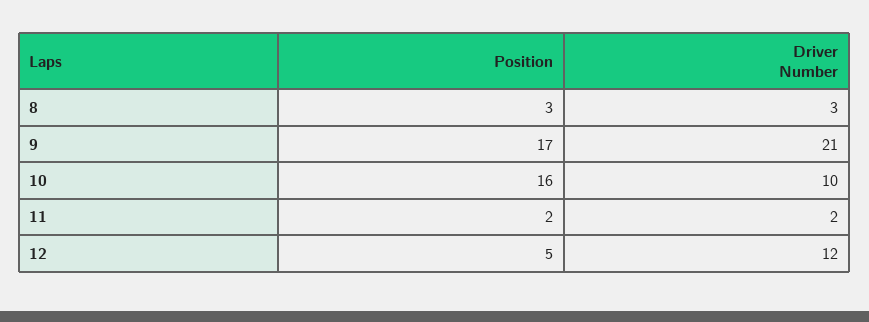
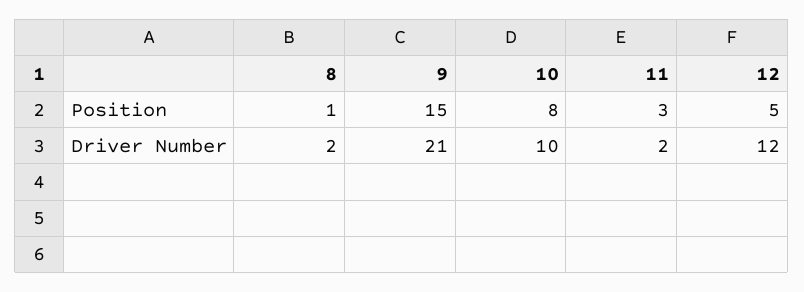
  {
    "Position": {
-     "8": 3,
+     "8": 1,
-     "9": 17,
+     "9": 15,
-     "10": 16,
+     "10": 8,
-     "11": 2,
+     "11": 3,
      "12": 5
    },
    "Driver Number": {
-     "8": 3,
+     "8": 2,
      "9": 21,
      "10": 10,
      "11": 2,
      "12": 12
    }
  }

